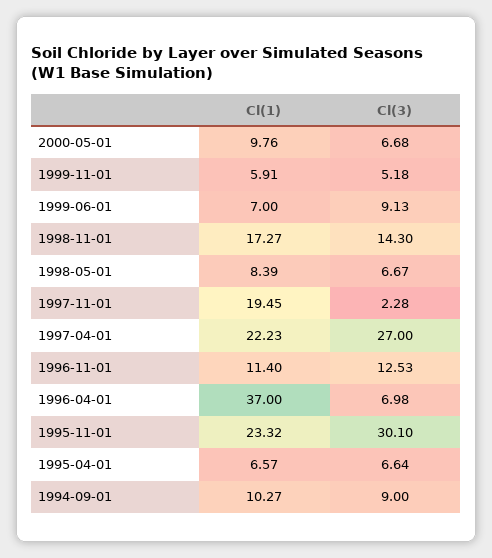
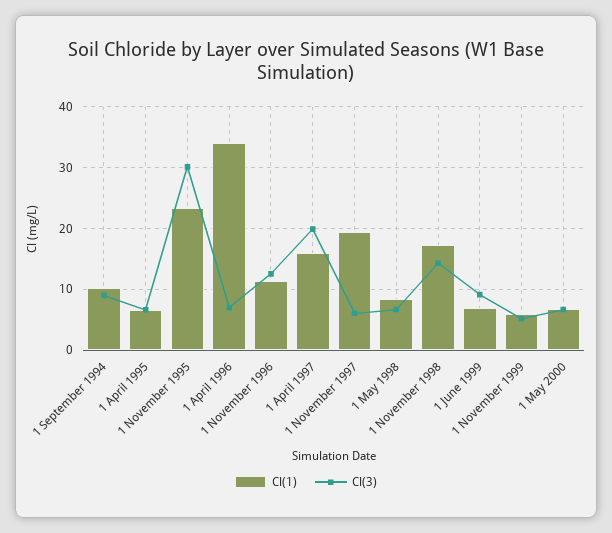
  {
    "Cl(1)": {
-     "2000-05-01": 9.76,
+     "2000-05-01": 7,
      "1999-11-01": 5.91,
      "1999-06-01": 7,
      "1998-11-01": 17.27,
      "1998-05-01": 8.39,
      "1997-11-01": 19.45,
-     "1997-04-01": 22.23,
+     "1997-04-01": 16,
      "1996-11-01": 11.4,
-     "1996-04-01": 37,
+     "1996-04-01": 34,
      "1995-11-01": 23.32,
      "1995-04-01": 6.57,
      "1994-09-01": 10.27
    },
    "Cl(3)": {
      "2000-05-01": 6.68,
      "1999-11-01": 5.18,
      "1999-06-01": 9.13,
      "1998-11-01": 14.3,
      "1998-05-01": 6.67,
-     "1997-11-01": 2.28,
+     "1997-11-01": 6,
-     "1997-04-01": 27,
+     "1997-04-01": 20,
      "1996-11-01": 12.53,
      "1996-04-01": 6.98,
      "1995-11-01": 30.1,
      "1995-04-01": 6.64,
      "1994-09-01": 9
    }
  }

